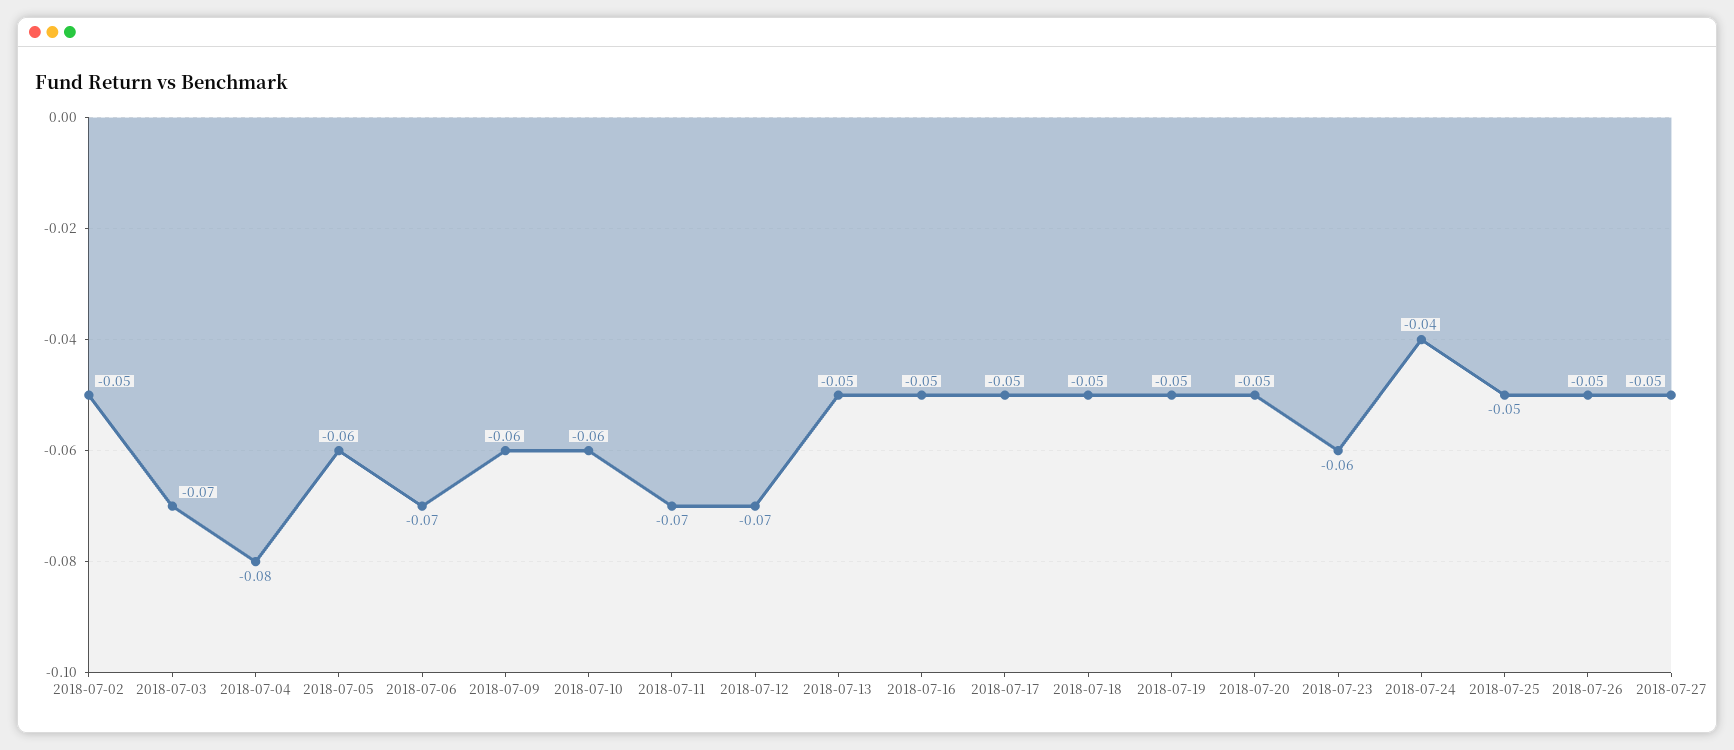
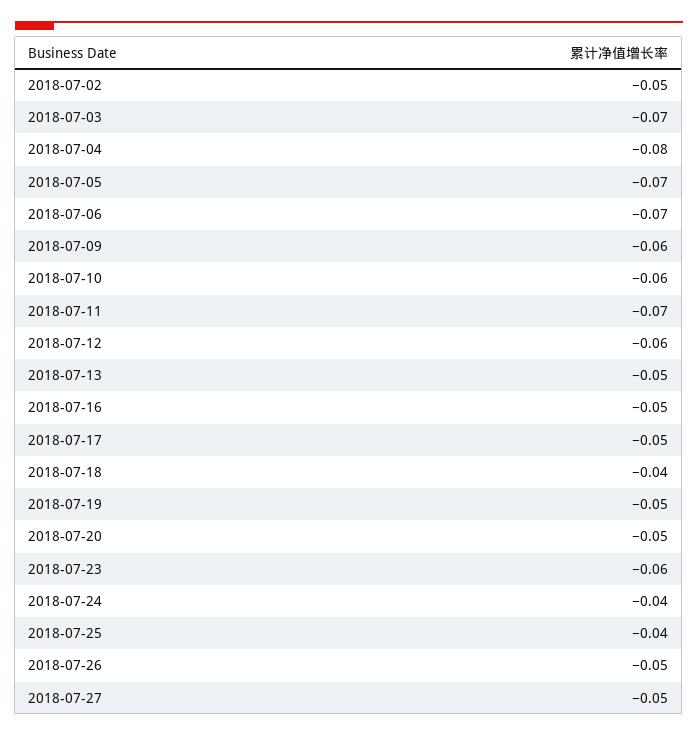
  {
    "2018-07-02": -0.05,
    "2018-07-03": -0.07,
    "2018-07-04": -0.08,
-   "2018-07-05": -0.06,
+   "2018-07-05": -0.07,
    "2018-07-06": -0.07,
    "2018-07-09": -0.06,
    "2018-07-10": -0.06,
    "2018-07-11": -0.07,
-   "2018-07-12": -0.07,
+   "2018-07-12": -0.06,
    "2018-07-13": -0.05,
    "2018-07-16": -0.05,
    "2018-07-17": -0.05,
-   "2018-07-18": -0.05,
+   "2018-07-18": -0.04,
    "2018-07-19": -0.05,
    "2018-07-20": -0.05,
    "2018-07-23": -0.06,
    "2018-07-24": -0.04,
-   "2018-07-25": -0.05,
+   "2018-07-25": -0.04,
    "2018-07-26": -0.05,
    "2018-07-27": -0.05
  }

